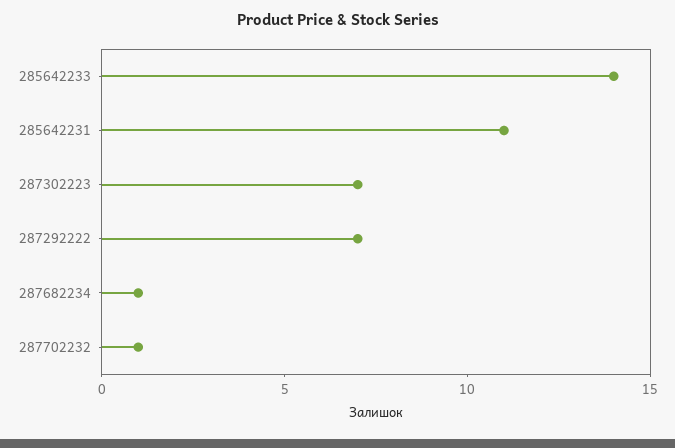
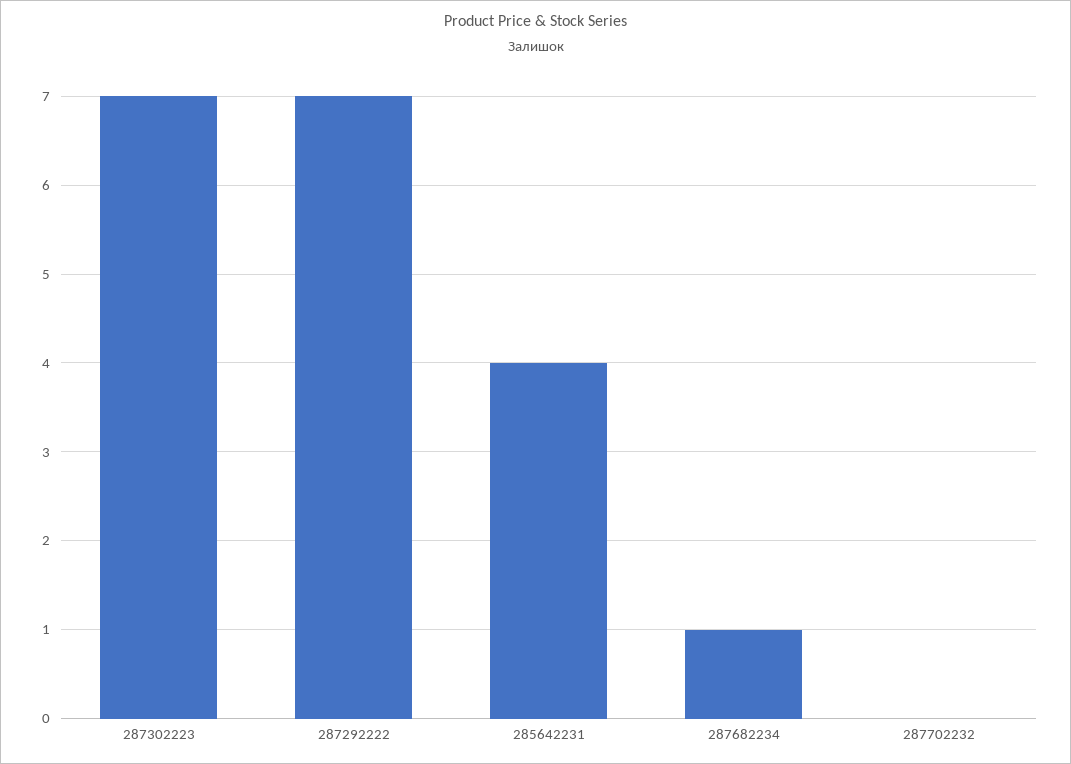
  {
-   "285642233": 14,
-   "285642231": 11,
+   "285642231": 4,
    "287302223": 7,
    "287292222": 7,
    "287682234": 1,
-   "287702232": 1
+   "287702232": 0
  }

